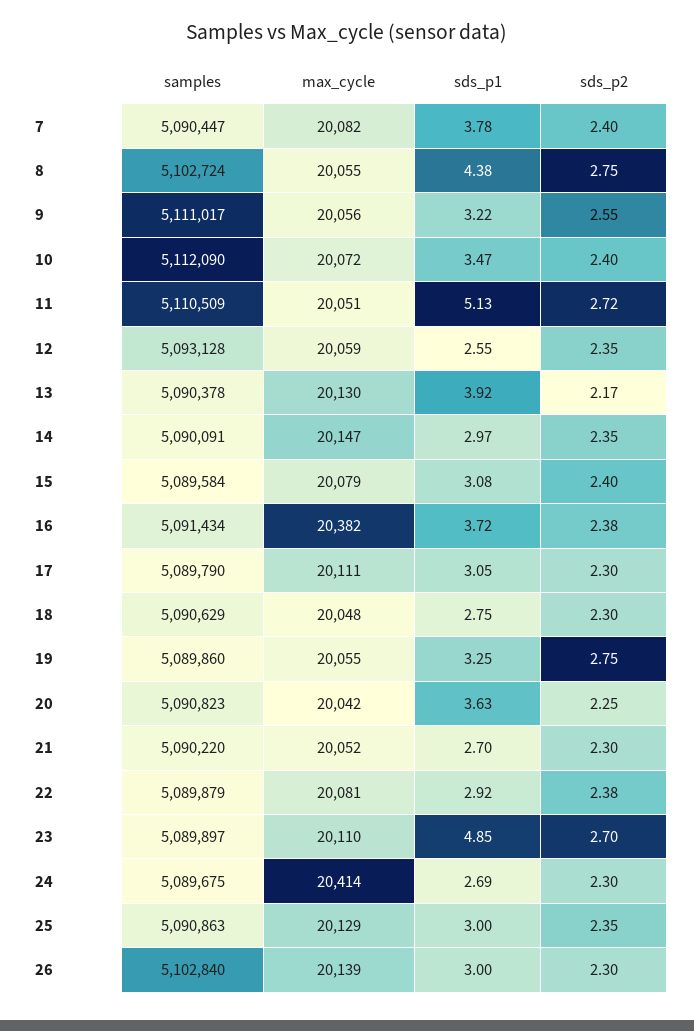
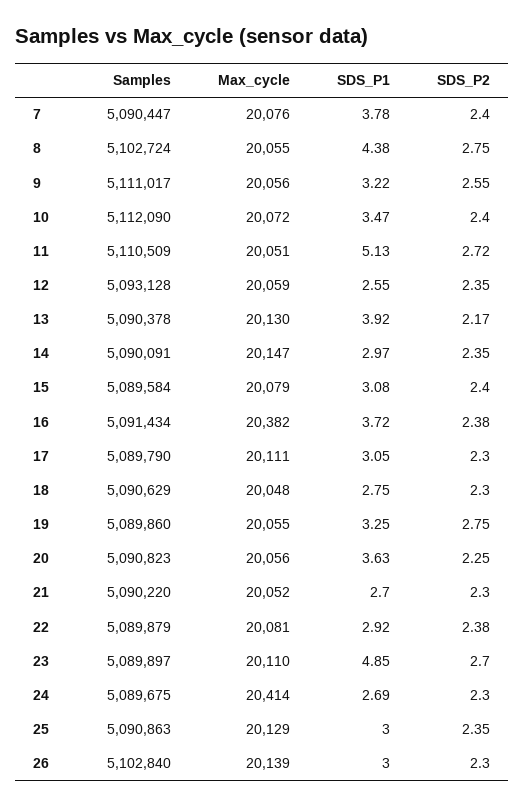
  {
    "samples": {
      "7": 5090447,
      "8": 5102724,
      "9": 5111017,
      "10": 5112090,
      "11": 5110509,
      "12": 5093128,
      "13": 5090378,
      "14": 5090091,
      "15": 5089584,
      "16": 5091434,
      "17": 5089790,
      "18": 5090629,
      "19": 5089860,
      "20": 5090823,
      "21": 5090220,
      "22": 5089879,
      "23": 5089897,
      "24": 5089675,
      "25": 5090863,
      "26": 5102840
    },
    "max_cycle": {
-     "7": 20082,
+     "7": 20076,
      "8": 20055,
      "9": 20056,
      "10": 20072,
      "11": 20051,
      "12": 20059,
      "13": 20130,
      "14": 20147,
      "15": 20079,
      "16": 20382,
      "17": 20111,
      "18": 20048,
      "19": 20055,
-     "20": 20042,
+     "20": 20056,
      "21": 20052,
      "22": 20081,
      "23": 20110,
      "24": 20414,
      "25": 20129,
      "26": 20139
    },
    "sds_p1": {
      "7": 3.78,
      "8": 4.38,
      "9": 3.22,
      "10": 3.47,
      "11": 5.13,
      "12": 2.55,
      "13": 3.92,
      "14": 2.97,
      "15": 3.08,
      "16": 3.72,
      "17": 3.05,
      "18": 2.75,
      "19": 3.25,
      "20": 3.63,
      "21": 2.7,
      "22": 2.92,
      "23": 4.85,
      "24": 2.69,
      "25": 3,
      "26": 3
    },
    "sds_p2": {
      "7": 2.4,
      "8": 2.75,
      "9": 2.55,
      "10": 2.4,
      "11": 2.72,
      "12": 2.35,
      "13": 2.17,
      "14": 2.35,
      "15": 2.4,
      "16": 2.38,
      "17": 2.3,
      "18": 2.3,
      "19": 2.75,
      "20": 2.25,
      "21": 2.3,
      "22": 2.38,
      "23": 2.7,
      "24": 2.3,
      "25": 2.35,
      "26": 2.3
    }
  }

